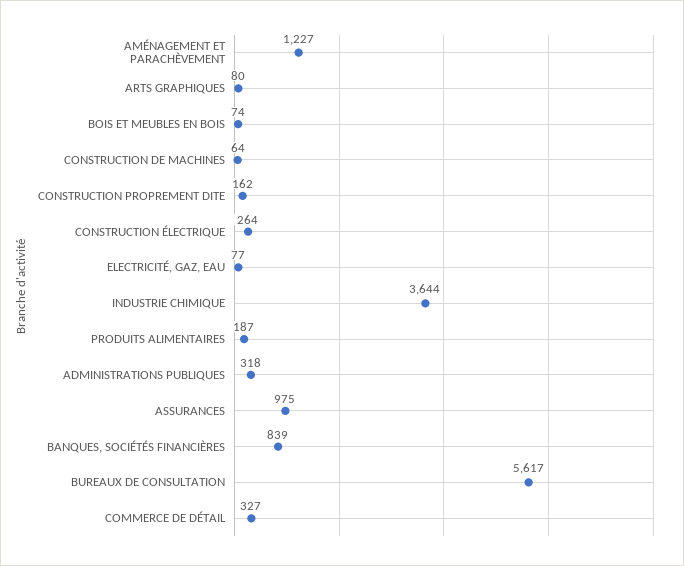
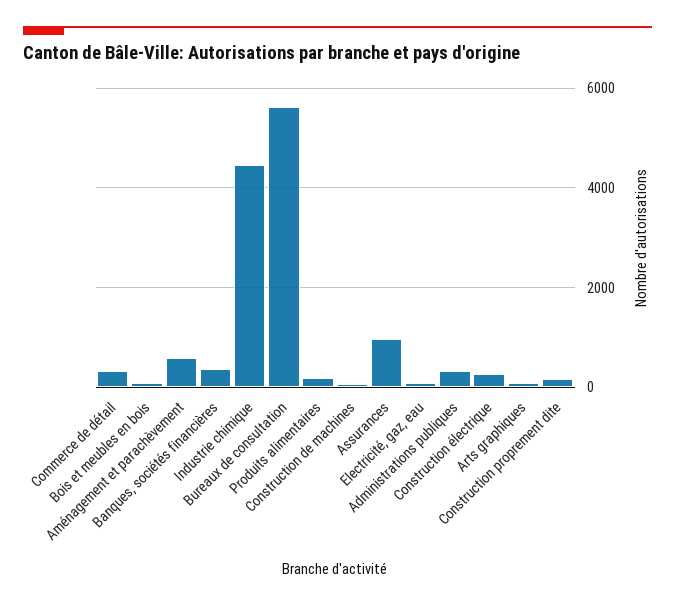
  {
-   "AMÉNAGEMENT ET PARACHÈVEMENT": 1227,
+   "AMÉNAGEMENT ET PARACHÈVEMENT": 600,
    "ARTS GRAPHIQUES": 80,
    "BOIS ET MEUBLES EN BOIS": 74,
    "CONSTRUCTION DE MACHINES": 64,
    "CONSTRUCTION PROPREMENT DITE": 162,
    "CONSTRUCTION ÉLECTRIQUE": 264,
    "ELECTRICITÉ, GAZ, EAU": 77,
-   "INDUSTRIE CHIMIQUE": 3644,
+   "INDUSTRIE CHIMIQUE": 4400,
    "PRODUITS ALIMENTAIRES": 187,
    "ADMINISTRATIONS PUBLIQUES": 318,
    "ASSURANCES": 975,
-   "BANQUES, SOCIÉTÉS FINANCIÈRES": 839,
+   "BANQUES, SOCIÉTÉS FINANCIÈRES": 400,
    "BUREAUX DE CONSULTATION": 5617,
    "COMMERCE DE DÉTAIL": 327
  }

